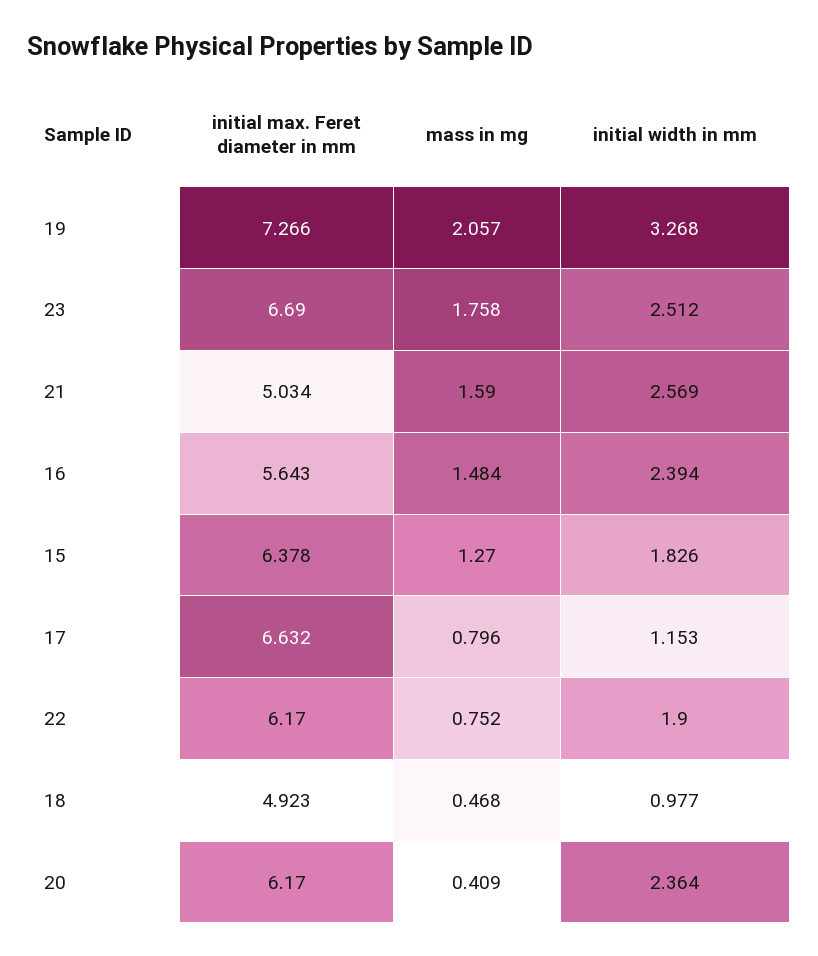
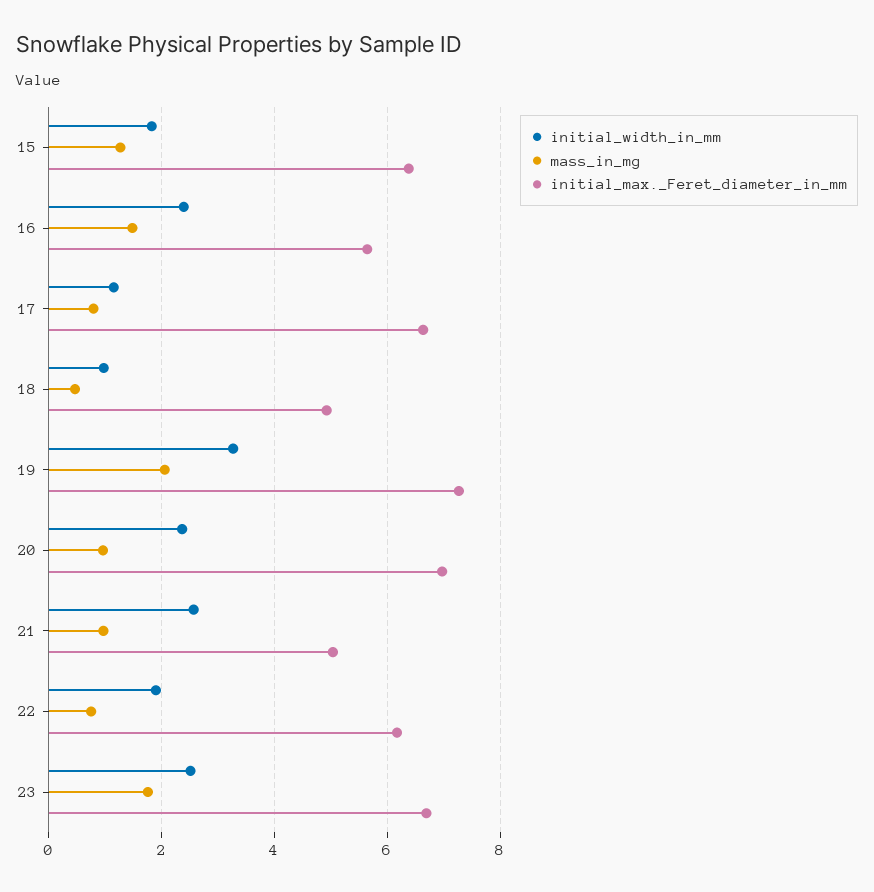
  {
    "initial max. Feret diameter in mm": {
      "19": 7.266,
      "23": 6.69,
      "21": 5.034,
      "16": 5.643,
      "15": 6.378,
      "17": 6.632,
      "22": 6.17,
      "18": 4.923,
-     "20": 6.17
+     "20": 7
    },
    "mass in mg": {
      "19": 2.057,
      "23": 1.758,
-     "21": 1.59,
+     "21": 1,
      "16": 1.484,
      "15": 1.27,
      "17": 0.796,
      "22": 0.752,
      "18": 0.468,
-     "20": 0.409
+     "20": 1
    },
    "initial width in mm": {
      "19": 3.268,
      "23": 2.512,
      "21": 2.569,
      "16": 2.394,
      "15": 1.826,
      "17": 1.153,
      "22": 1.9,
      "18": 0.977,
      "20": 2.364
    }
  }

